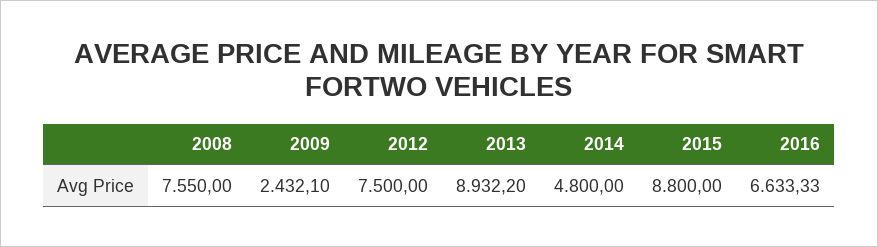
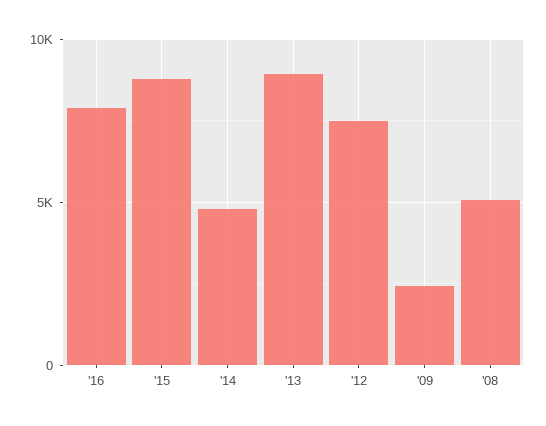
  {
-   "2008": 7550,
+   "2008": 5000,
    "2009": 2432.1,
    "2012": 7500,
    "2013": 8932.2,
    "2014": 4800,
    "2015": 8800,
-   "2016": 6633.33
+   "2016": 8000
  }

